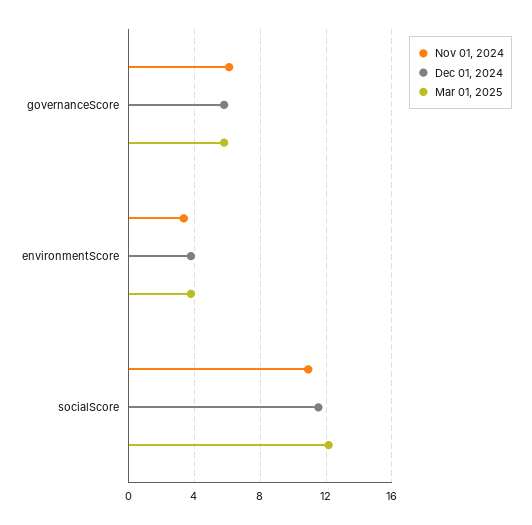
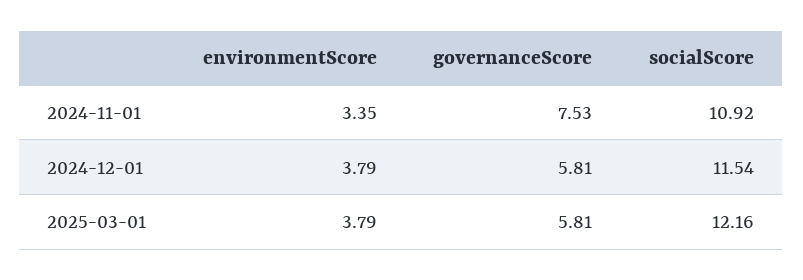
  {
    "Nov 01, 2024": {
-     "governanceScore": 6,
+     "governanceScore": 7.53,
      "environmentScore": 3.35,
      "socialScore": 10.92
    },
    "Dec 01, 2024": {
      "governanceScore": 5.81,
      "environmentScore": 3.79,
      "socialScore": 11.54
    },
    "Mar 01, 2025": {
      "governanceScore": 5.81,
      "environmentScore": 3.79,
      "socialScore": 12.16
    }
  }

